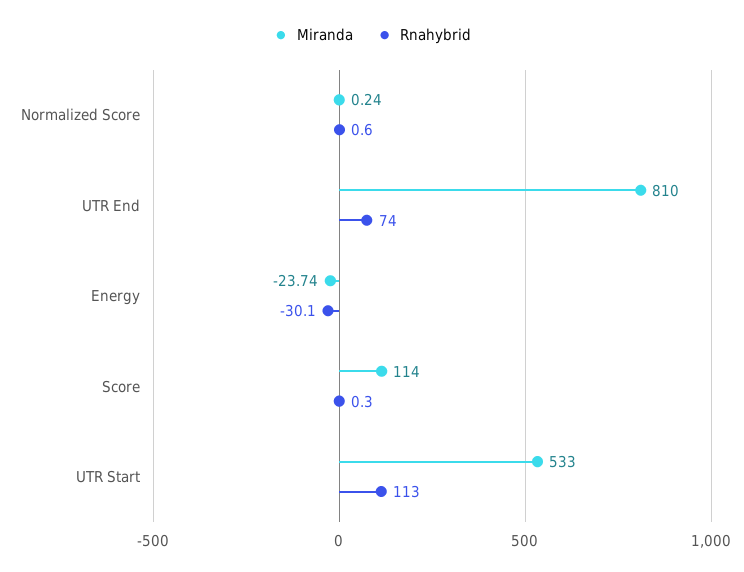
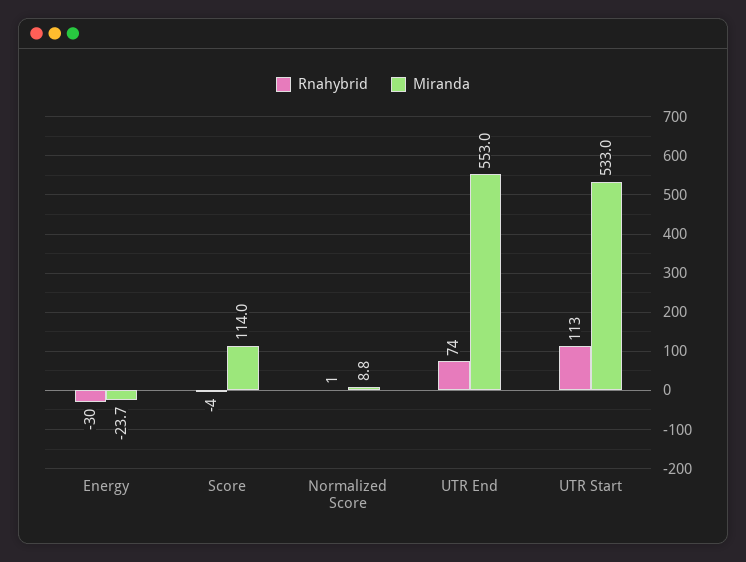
  {
    "Miranda": {
-     "Normalized Score": 0.24,
+     "Normalized Score": 8.8,
-     "UTR End": 810,
+     "UTR End": 553,
      "Energy": -23.74,
      "Score": 114,
      "UTR Start": 533
    },
    "Rnahybrid": {
      "Normalized Score": 0.6,
      "UTR End": 74,
      "Energy": -30.1,
-     "Score": 0.3,
+     "Score": -4,
      "UTR Start": 113
    }
  }

